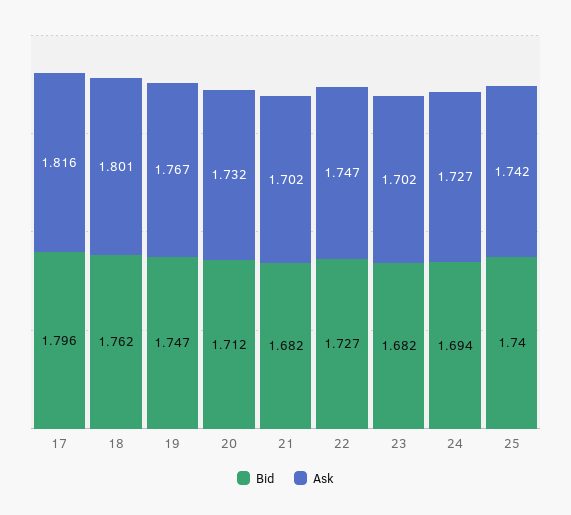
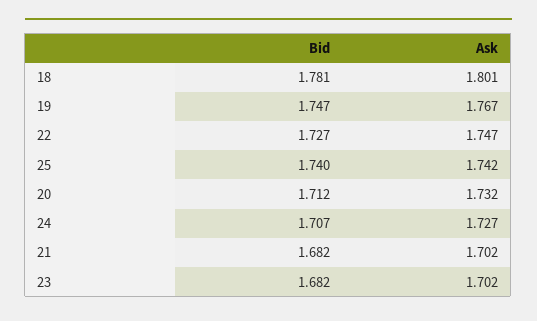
  {
    "Bid": {
-     "17": 1.796,
-     "18": 1.762,
+     "18": 1.781,
      "19": 1.747,
      "20": 1.712,
      "21": 1.682,
      "22": 1.727,
      "23": 1.682,
-     "24": 1.694,
+     "24": 1.707,
      "25": 1.74
    },
    "Ask": {
-     "17": 1.816,
      "18": 1.801,
      "19": 1.767,
      "20": 1.732,
      "21": 1.702,
      "22": 1.747,
      "23": 1.702,
      "24": 1.727,
      "25": 1.742
    }
  }

